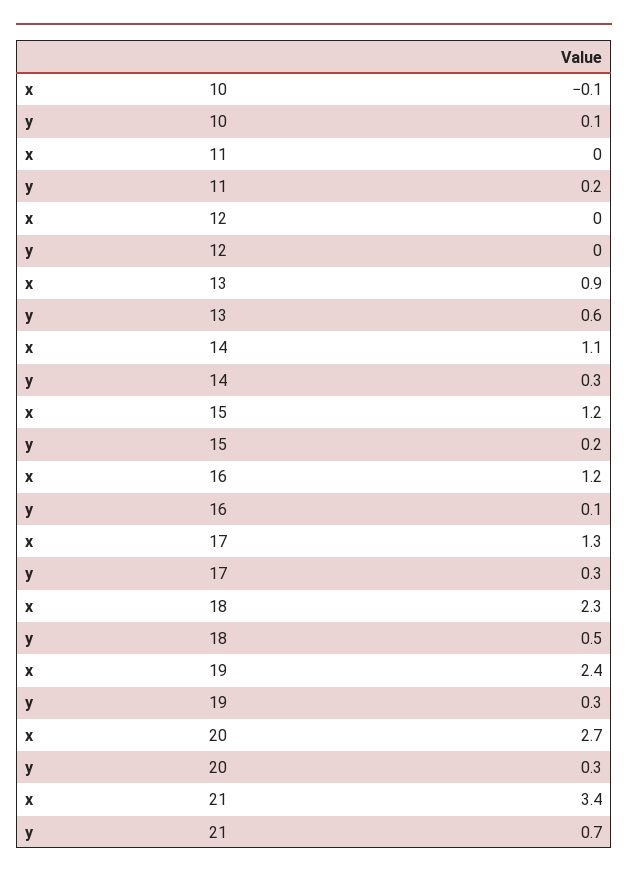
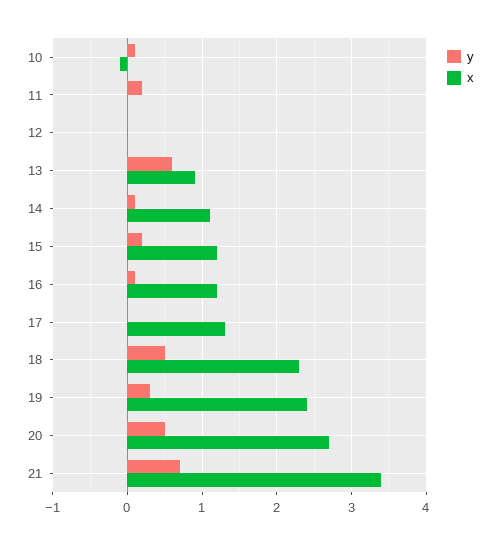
  {
    "x": {
      "10": -0.1,
      "11": 0,
      "12": 0,
      "13": 0.9,
      "14": 1.1,
      "15": 1.2,
      "16": 1.2,
      "17": 1.3,
      "18": 2.3,
      "19": 2.4,
      "20": 2.7,
      "21": 3.4
    },
    "y": {
      "10": 0.1,
      "11": 0.2,
      "12": 0,
      "13": 0.6,
-     "14": 0.3,
+     "14": 0.1,
      "15": 0.2,
      "16": 0.1,
-     "17": 0.3,
+     "17": 0,
      "18": 0.5,
      "19": 0.3,
-     "20": 0.3,
+     "20": 0.5,
      "21": 0.7
    }
  }

